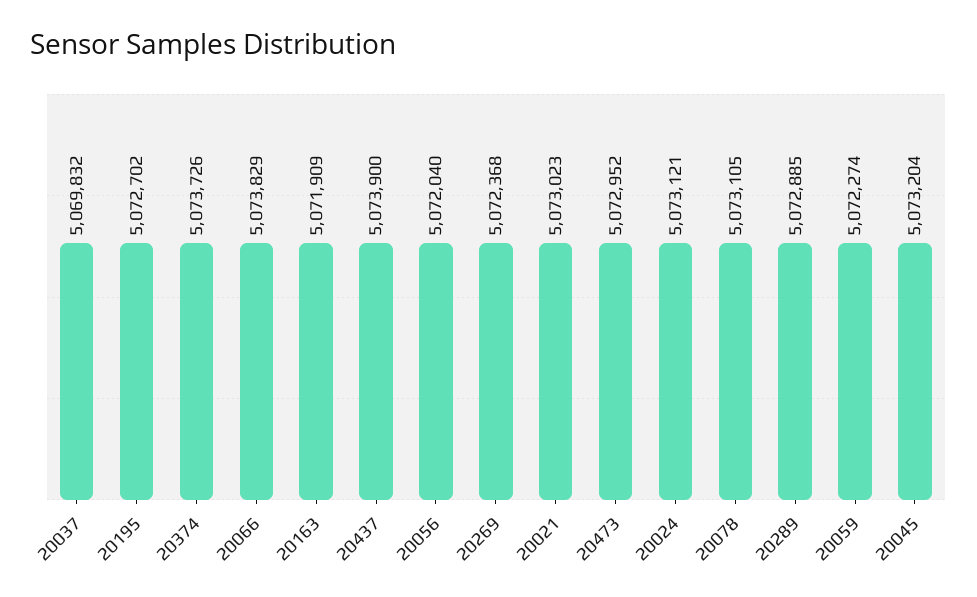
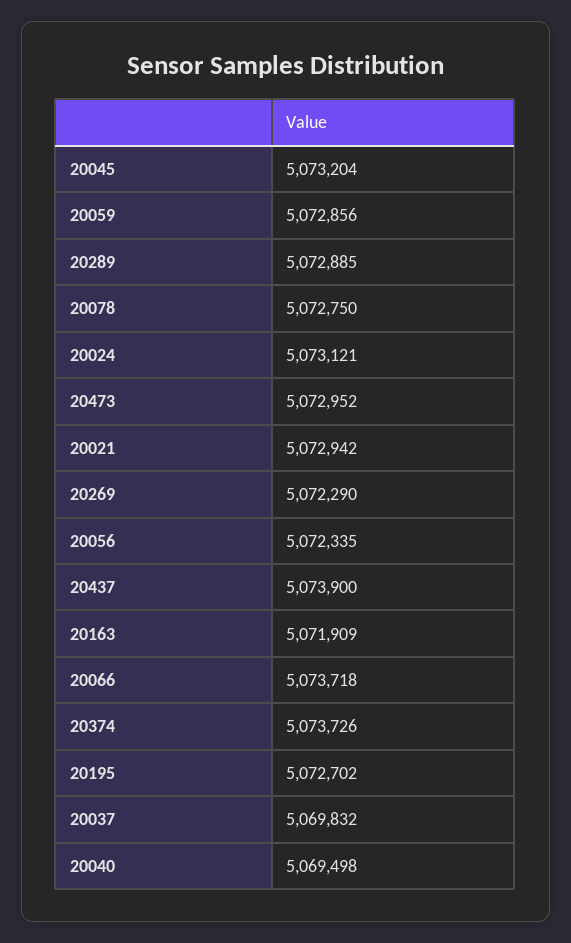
  {
    "20037": 5069832,
    "20195": 5072702,
    "20374": 5073726,
-   "20066": 5073829,
+   "20066": 5073718,
    "20163": 5071909,
    "20437": 5073900,
-   "20056": 5072040,
+   "20056": 5072335,
-   "20269": 5072368,
+   "20269": 5072290,
-   "20021": 5073023,
+   "20021": 5072942,
    "20473": 5072952,
    "20024": 5073121,
-   "20078": 5073105,
+   "20078": 5072750,
    "20289": 5072885,
-   "20059": 5072274,
+   "20059": 5072856,
-   "20045": 5073204
+   "20045": 5073204,
+   "20040": 5069498
  }

